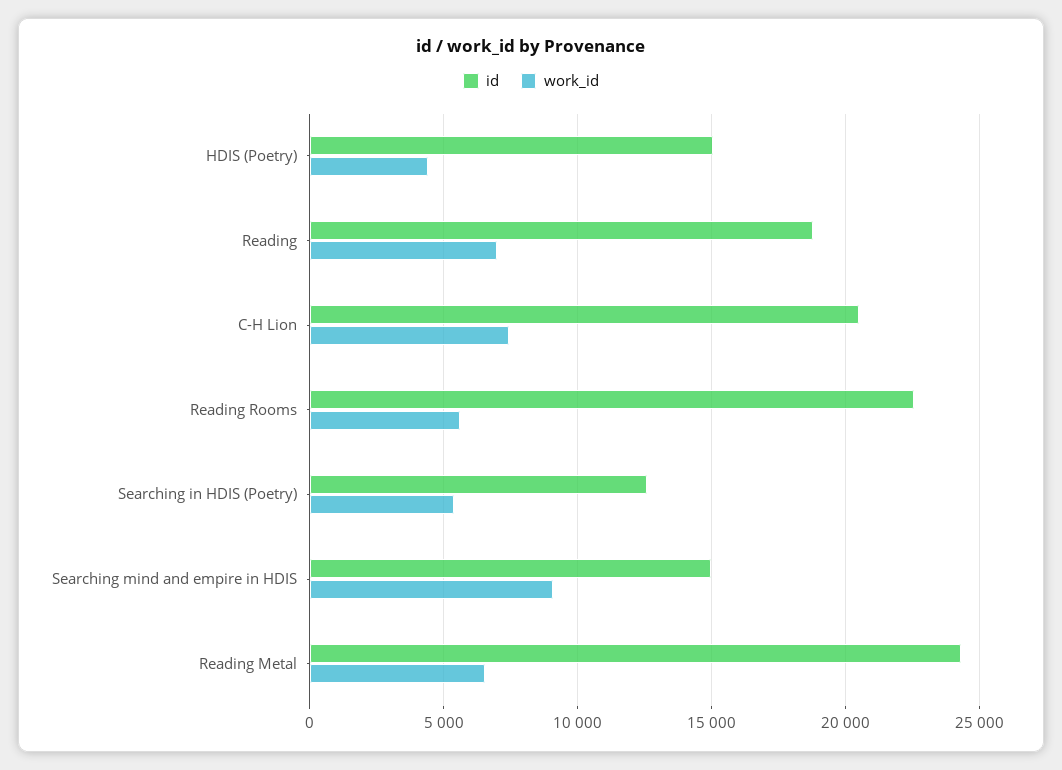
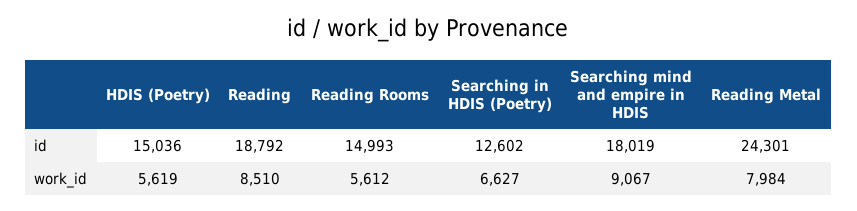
  {
    "id": {
      "HDIS (Poetry)": 15036,
      "Reading": 18792,
-     "C-H Lion": 20500,
-     "Reading Rooms": 22500,
+     "Reading Rooms": 14993,
      "Searching in HDIS (Poetry)": 12602,
-     "Searching mind and empire in HDIS": 15000,
+     "Searching mind and empire in HDIS": 18019,
      "Reading Metal": 24301
    },
    "work_id": {
-     "HDIS (Poetry)": 4500,
+     "HDIS (Poetry)": 5619,
-     "Reading": 7000,
+     "Reading": 8510,
-     "C-H Lion": 7500,
      "Reading Rooms": 5612,
-     "Searching in HDIS (Poetry)": 5500,
+     "Searching in HDIS (Poetry)": 6627,
      "Searching mind and empire in HDIS": 9067,
-     "Reading Metal": 6500
+     "Reading Metal": 7984
    }
  }

